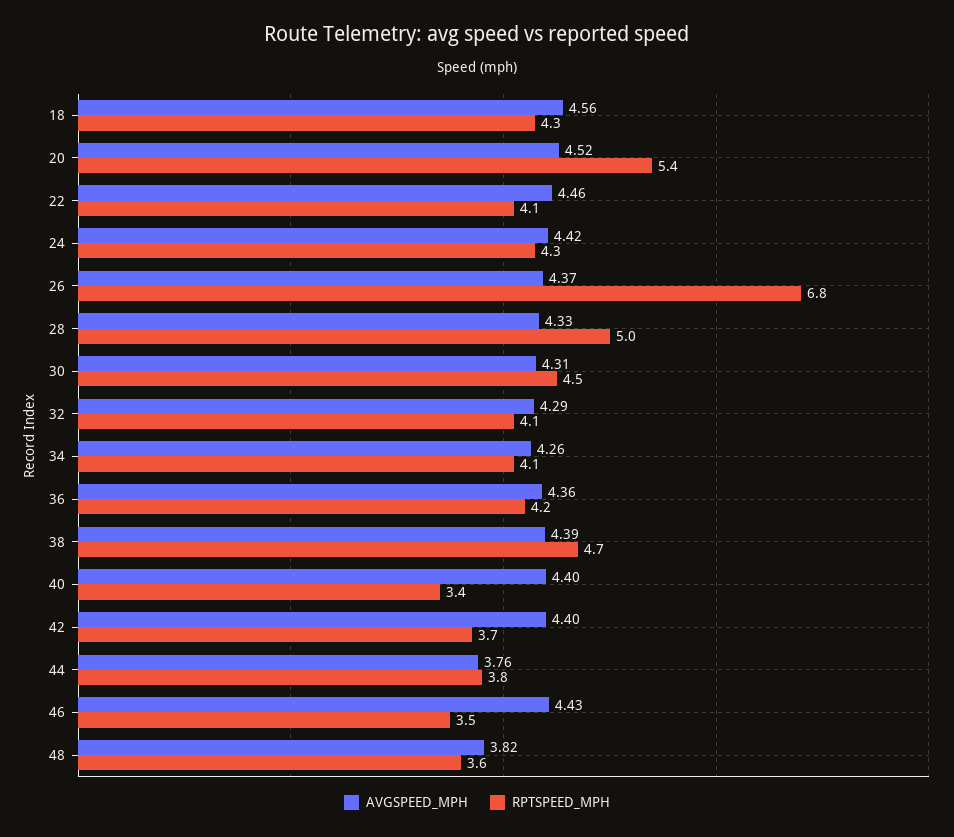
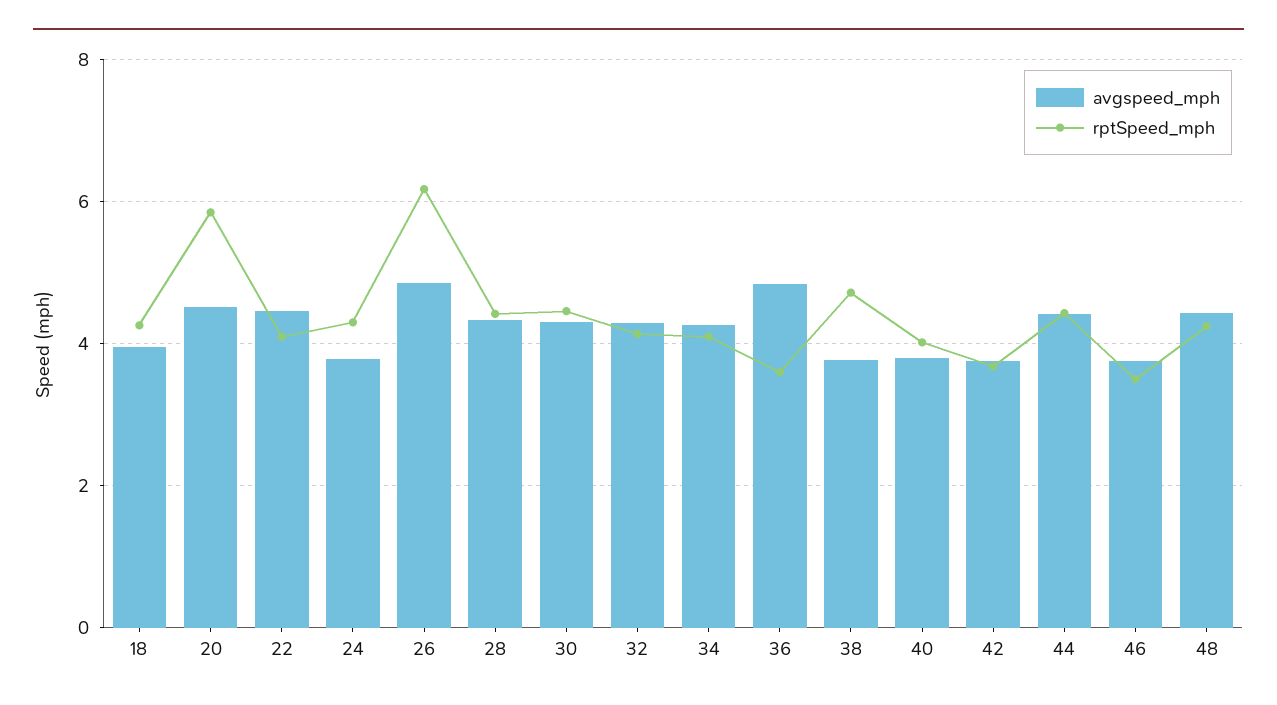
  {
    "AVGSPEED_MPH": {
-     "18": 4.56,
+     "18": 4,
      "20": 4.52,
      "22": 4.46,
-     "24": 4.42,
+     "24": 3.8,
-     "26": 4.37,
+     "26": 4.8,
      "28": 4.33,
      "30": 4.31,
      "32": 4.29,
      "34": 4.26,
-     "36": 4.36,
+     "36": 4.8,
-     "38": 4.39,
+     "38": 3.8,
-     "40": 4.4,
+     "40": 3.8,
-     "42": 4.4,
+     "42": 3.8,
-     "44": 3.76,
+     "44": 4.4,
-     "46": 4.43,
+     "46": 3.8,
-     "48": 3.82
+     "48": 4.4
    },
    "RPTSPEED_MPH": {
      "18": 4.3,
-     "20": 5.4,
+     "20": 5.8,
      "22": 4.1,
      "24": 4.3,
-     "26": 6.8,
+     "26": 6.2,
-     "28": 5,
+     "28": 4.4,
      "30": 4.5,
      "32": 4.1,
      "34": 4.1,
-     "36": 4.2,
+     "36": 3.6,
      "38": 4.7,
-     "40": 3.4,
+     "40": 4,
      "42": 3.7,
-     "44": 3.8,
+     "44": 4.4,
      "46": 3.5,
-     "48": 3.6
+     "48": 4.2
    }
  }

